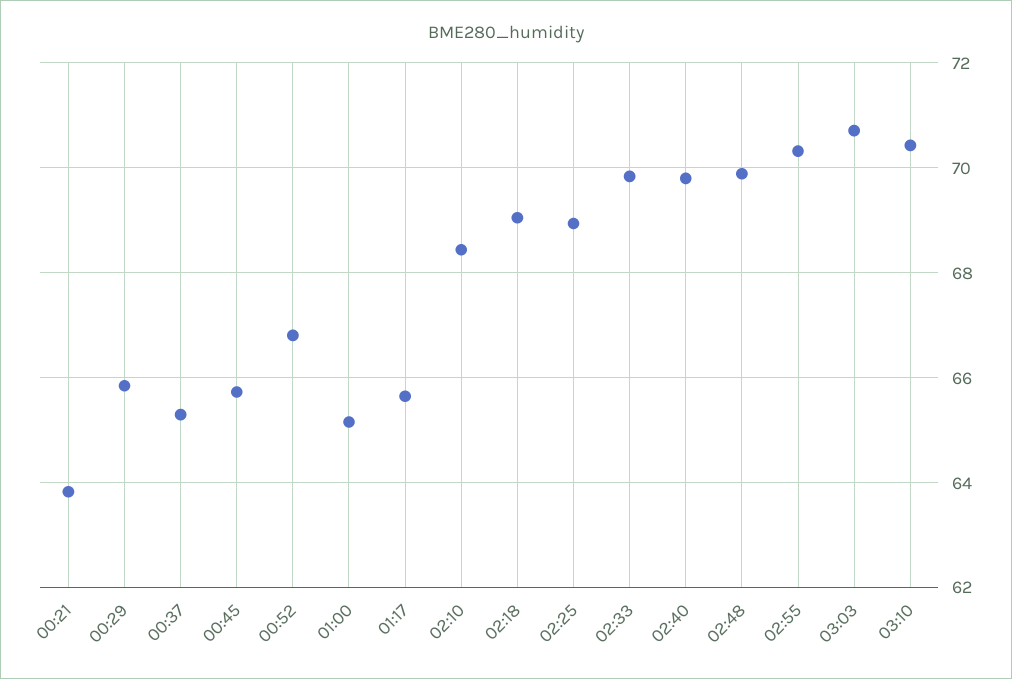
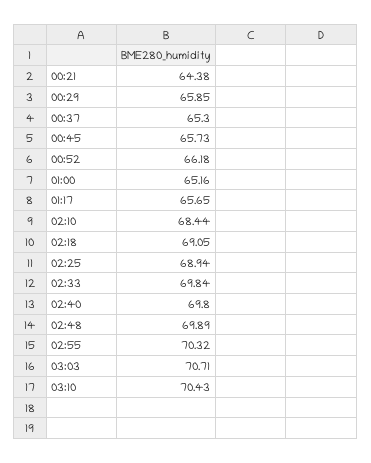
  {
-   "00:21": 63.8,
+   "00:21": 64.38,
    "00:29": 65.85,
    "00:37": 65.3,
    "00:45": 65.73,
-   "00:52": 66.8,
+   "00:52": 66.18,
    "01:00": 65.16,
    "01:17": 65.65,
    "02:10": 68.44,
    "02:18": 69.05,
    "02:25": 68.94,
    "02:33": 69.84,
    "02:40": 69.8,
    "02:48": 69.89,
    "02:55": 70.32,
    "03:03": 70.71,
    "03:10": 70.43
  }

